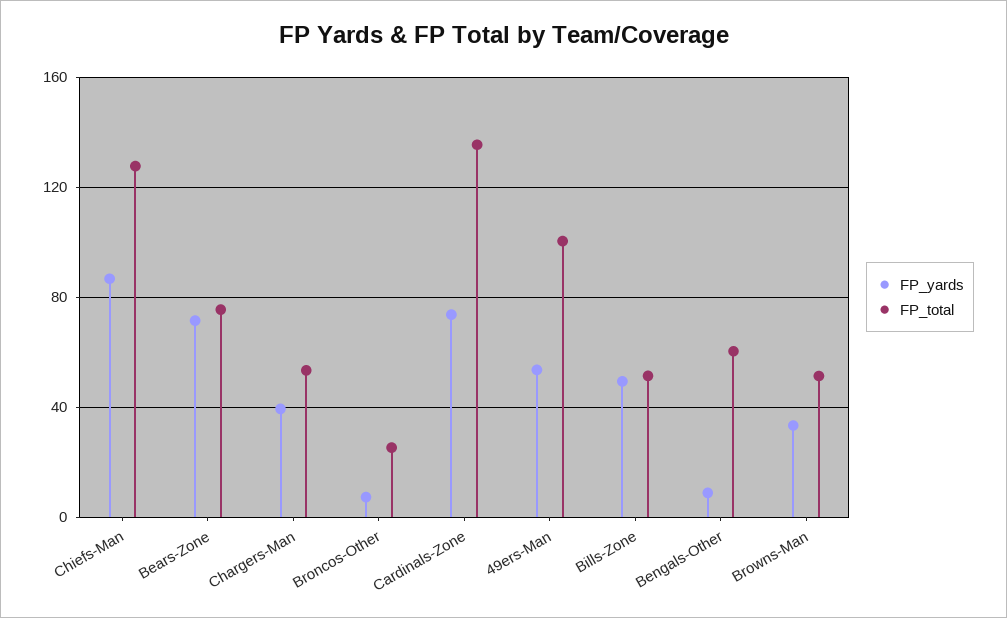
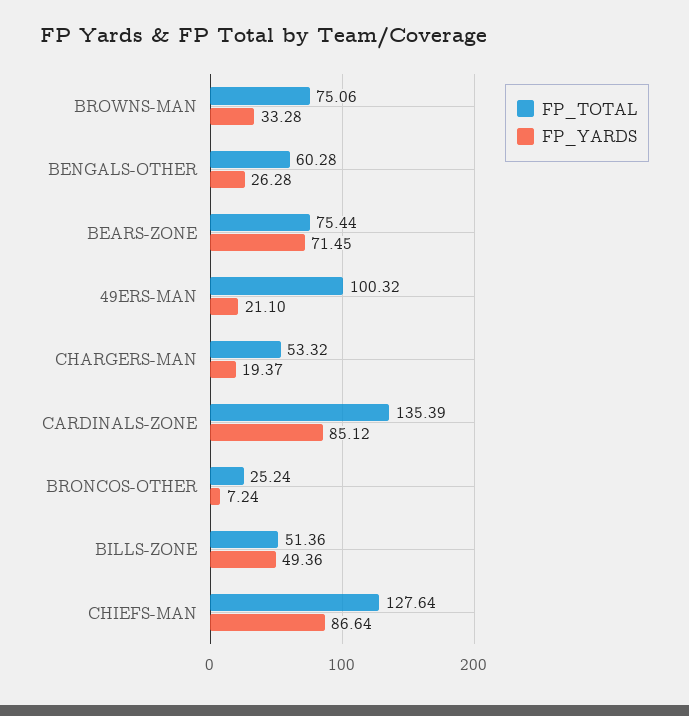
  {
    "FP_yards": {
      "Chiefs-Man": 86.64,
      "Bears-Zone": 71.45,
-     "Chargers-Man": 40,
+     "Chargers-Man": 19.37,
      "Broncos-Other": 7.24,
-     "Cardinals-Zone": 75,
+     "Cardinals-Zone": 85.12,
-     "49ers-Man": 55,
+     "49ers-Man": 21.1,
      "Bills-Zone": 49.36,
-     "Bengals-Other": 10,
+     "Bengals-Other": 26.28,
      "Browns-Man": 33.28
    },
    "FP_total": {
      "Chiefs-Man": 127.64,
      "Bears-Zone": 75.44,
      "Chargers-Man": 53.32,
      "Broncos-Other": 25.24,
      "Cardinals-Zone": 135.39,
      "49ers-Man": 100.32,
      "Bills-Zone": 51.36,
      "Bengals-Other": 60.28,
-     "Browns-Man": 50
+     "Browns-Man": 75.06
    }
  }

